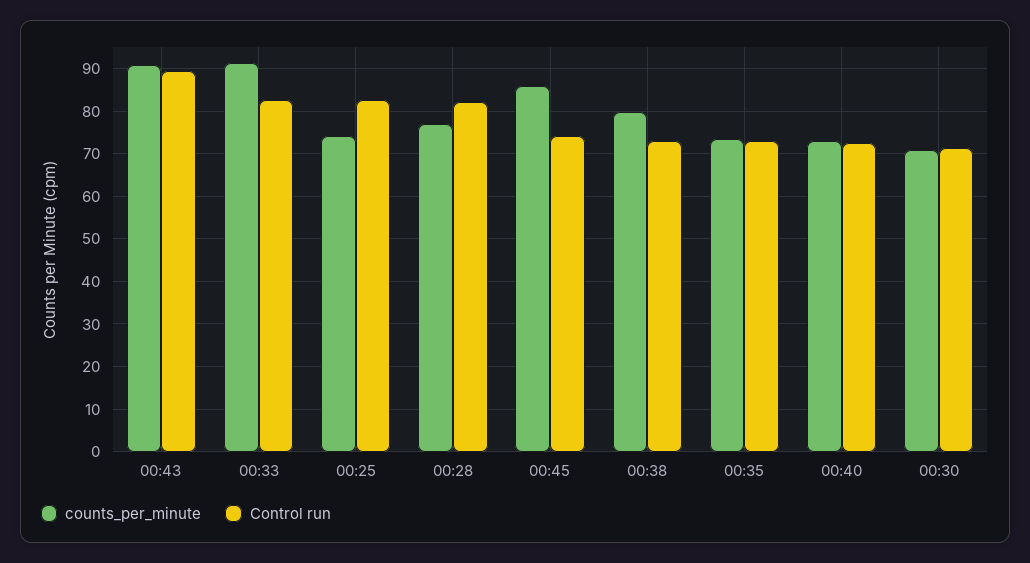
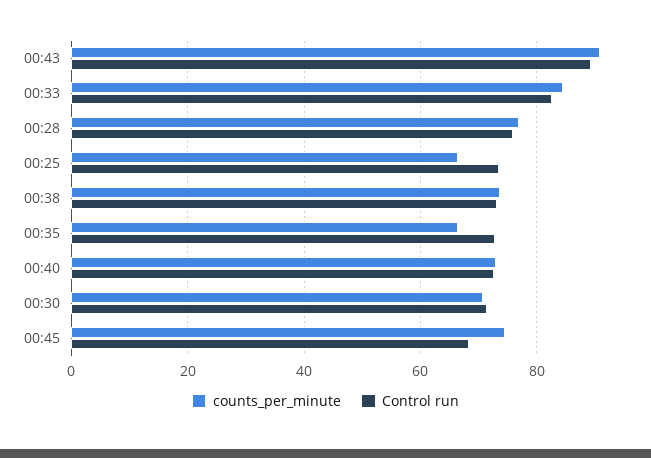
  {
    "counts_per_minute": {
      "00:43": 90,
-     "00:33": 92,
+     "00:33": 84,
-     "00:25": 74,
+     "00:25": 66,
      "00:28": 78,
-     "00:45": 86,
+     "00:45": 74,
-     "00:38": 80,
+     "00:38": 74,
-     "00:35": 74,
+     "00:35": 66,
      "00:40": 74,
      "00:30": 70
    },
    "Control run": {
      "00:43": 90,
      "00:33": 82,
-     "00:25": 82,
+     "00:25": 74,
-     "00:28": 82,
+     "00:28": 76,
-     "00:45": 74,
+     "00:45": 68,
      "00:38": 74,
      "00:35": 72,
      "00:40": 72,
      "00:30": 72
    }
  }

